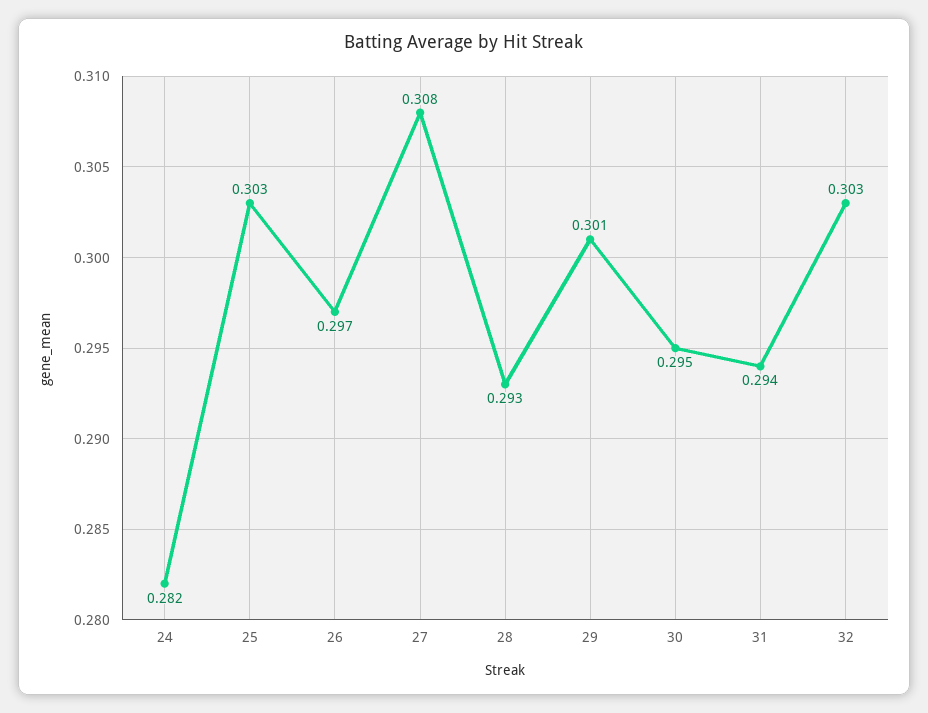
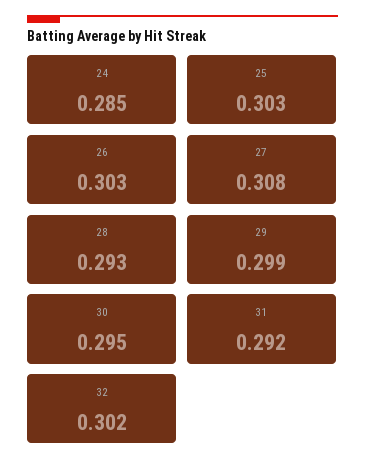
  {
-   "24": 0.282,
+   "24": 0.285,
    "25": 0.303,
-   "26": 0.297,
+   "26": 0.303,
    "27": 0.308,
    "28": 0.293,
-   "29": 0.301,
+   "29": 0.299,
    "30": 0.295,
-   "31": 0.294,
+   "31": 0.292,
-   "32": 0.303
+   "32": 0.302
  }

